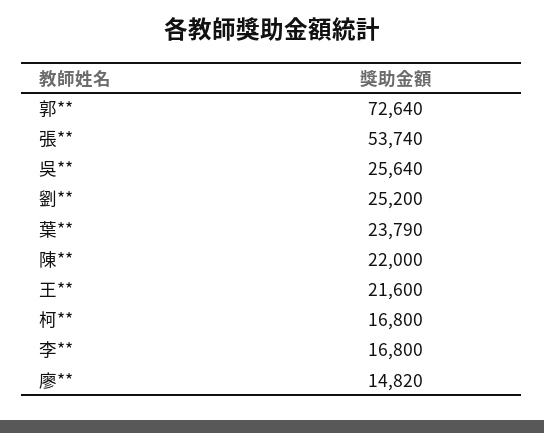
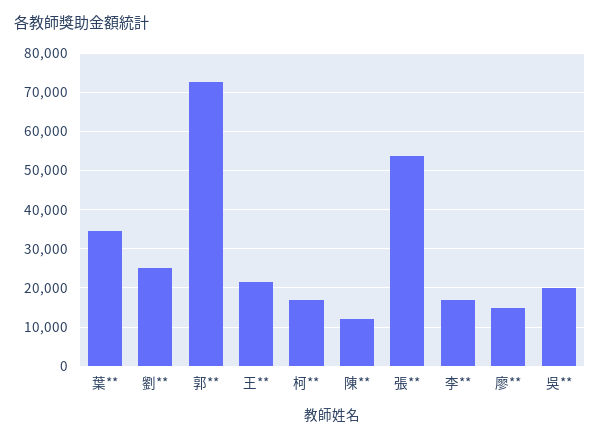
  {
    "郭**": 72640,
    "張**": 53740,
-   "吳**": 25640,
+   "吳**": 20000,
    "劉**": 25200,
-   "葉**": 23790,
+   "葉**": 34000,
-   "陳**": 22000,
+   "陳**": 12000,
    "王**": 21600,
    "柯**": 16800,
    "李**": 16800,
    "廖**": 14820
  }

